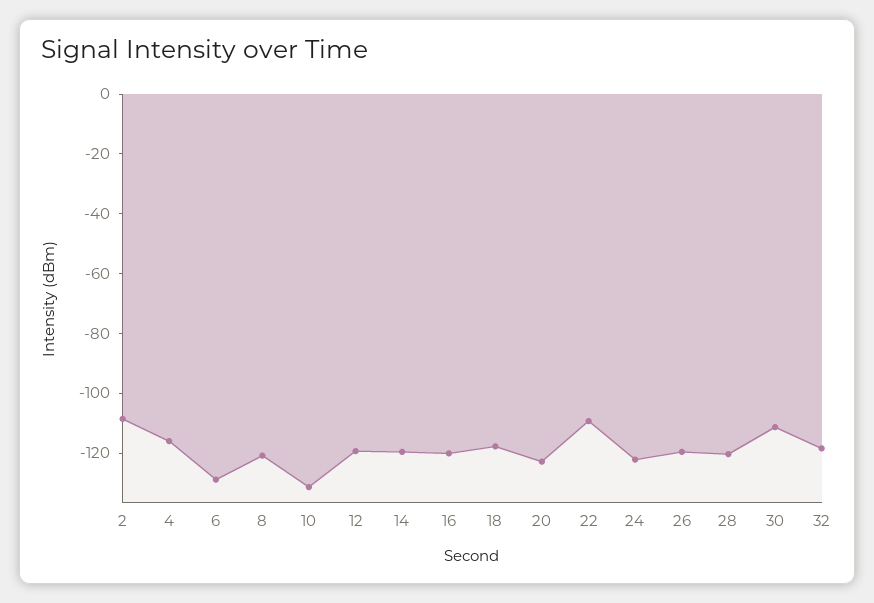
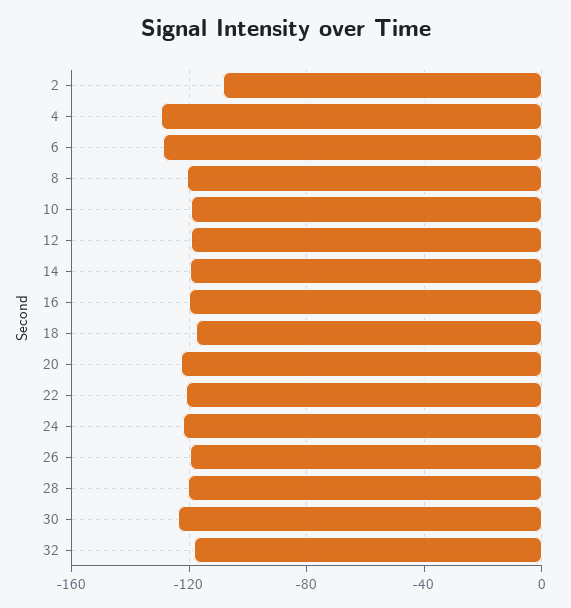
  {
    "2": -110,
-   "4": -115,
+   "4": -130,
    "6": -130,
    "8": -120,
-   "10": -130,
+   "10": -120,
    "12": -120,
    "14": -120,
    "16": -120,
    "18": -120,
    "20": -125,
-   "22": -110,
+   "22": -120,
    "24": -120,
    "26": -120,
    "28": -120,
-   "30": -110,
+   "30": -125,
    "32": -120
  }

